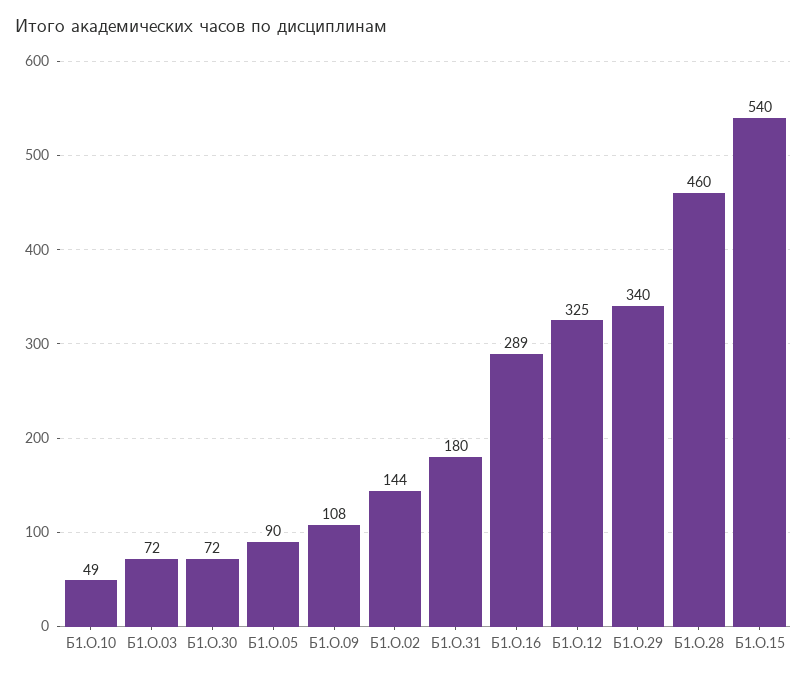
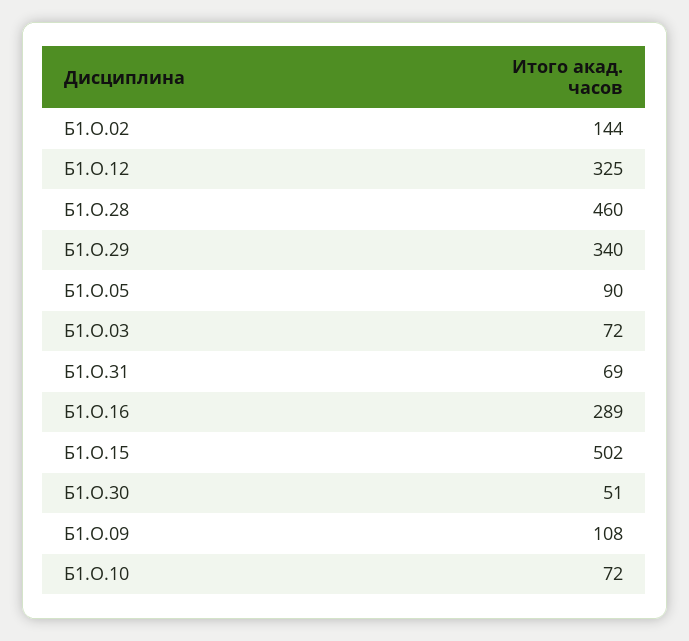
  {
-   "Б1.О.10": 49,
+   "Б1.О.10": 72,
    "Б1.О.03": 72,
-   "Б1.О.30": 72,
+   "Б1.О.30": 51,
    "Б1.О.05": 90,
    "Б1.О.09": 108,
    "Б1.О.02": 144,
-   "Б1.О.31": 180,
+   "Б1.О.31": 69,
    "Б1.О.16": 289,
    "Б1.О.12": 325,
    "Б1.О.29": 340,
    "Б1.О.28": 460,
-   "Б1.О.15": 540
+   "Б1.О.15": 502
  }

